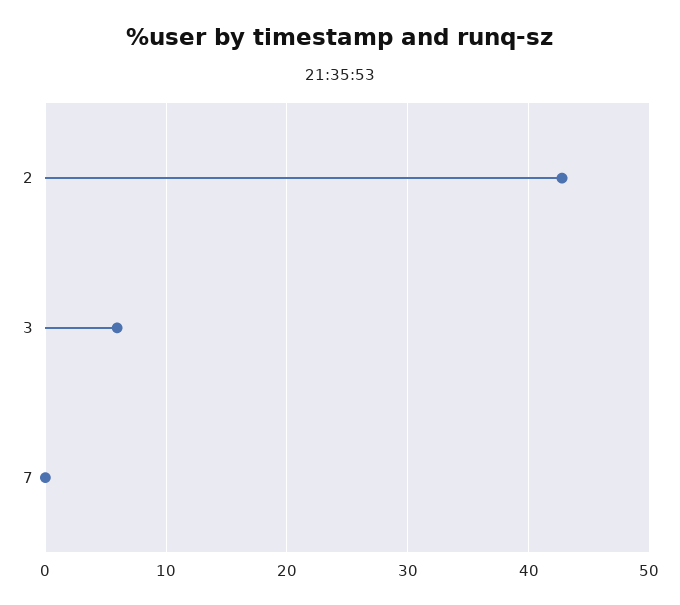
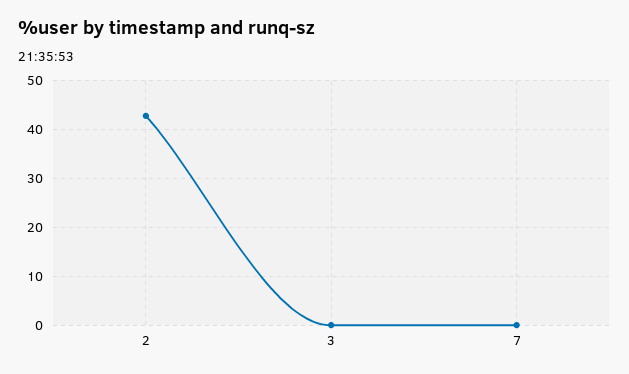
  {
    "2": 43,
-   "3": 6,
+   "3": 0,
    "7": 0
  }

